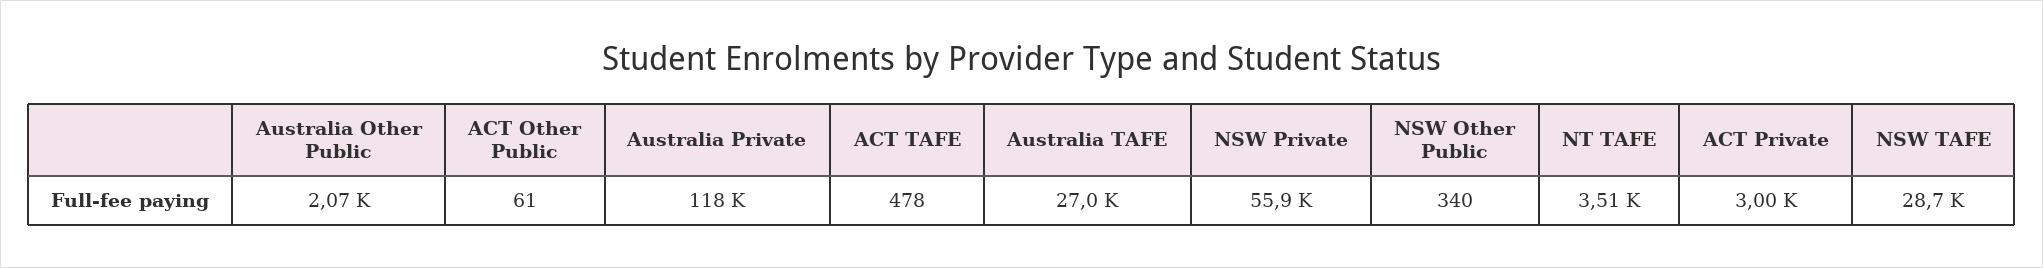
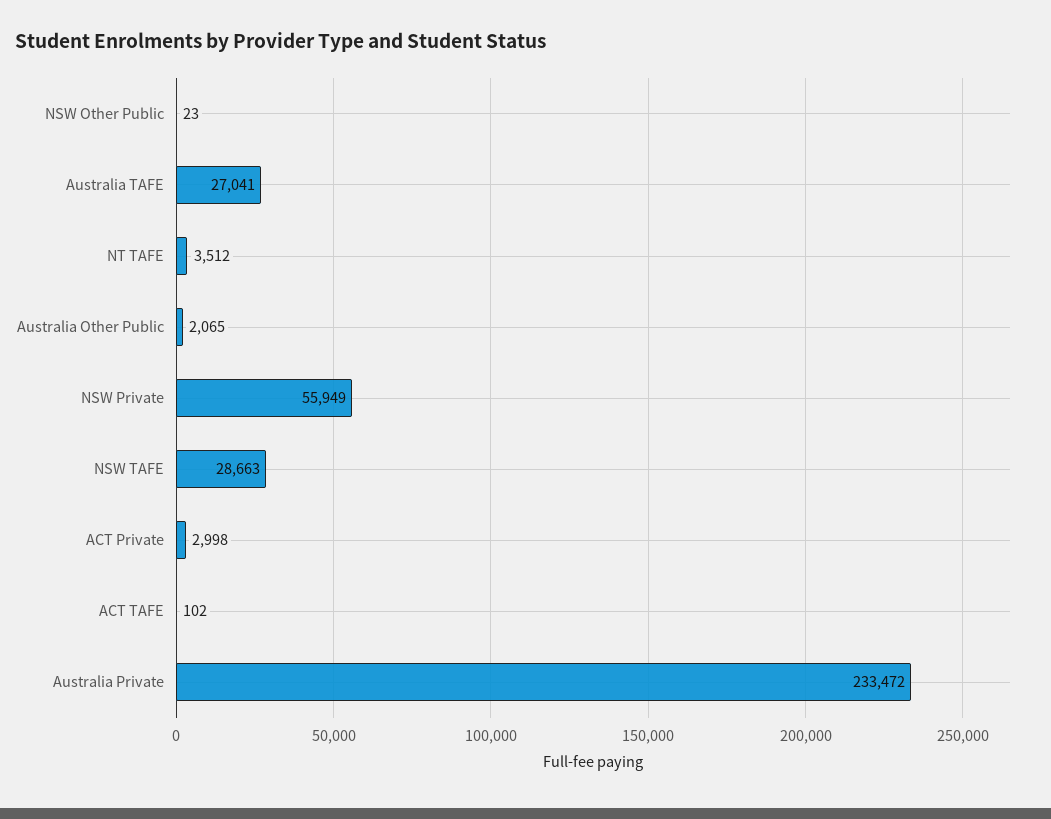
  {
    "Australia Other Public": 2065,
-   "ACT Other Public": 61,
-   "Australia Private": 118000,
+   "Australia Private": 233472,
-   "ACT TAFE": 478,
+   "ACT TAFE": 102,
    "Australia TAFE": 27041,
    "NSW Private": 55949,
-   "NSW Other Public": 340,
+   "NSW Other Public": 23,
    "NT TAFE": 3512,
    "ACT Private": 2998,
    "NSW TAFE": 28663
  }

